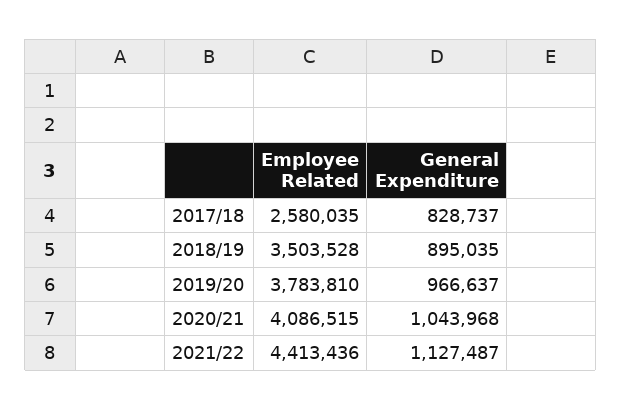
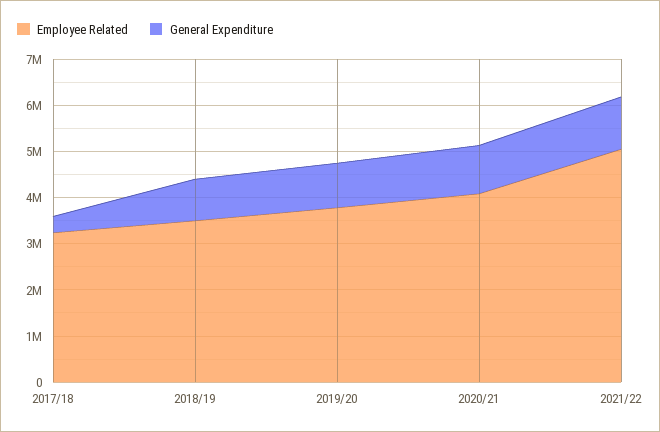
  {
    "Employee Related": {
-     "2017/18": 2580035,
+     "2017/18": 3200000,
      "2018/19": 3503528,
      "2019/20": 3783810,
      "2020/21": 4086515,
-     "2021/22": 4413436
+     "2021/22": 5000000
    },
    "General Expenditure": {
-     "2017/18": 828737,
+     "2017/18": 400000,
      "2018/19": 895035,
      "2019/20": 966637,
      "2020/21": 1043968,
      "2021/22": 1127487
    }
  }

